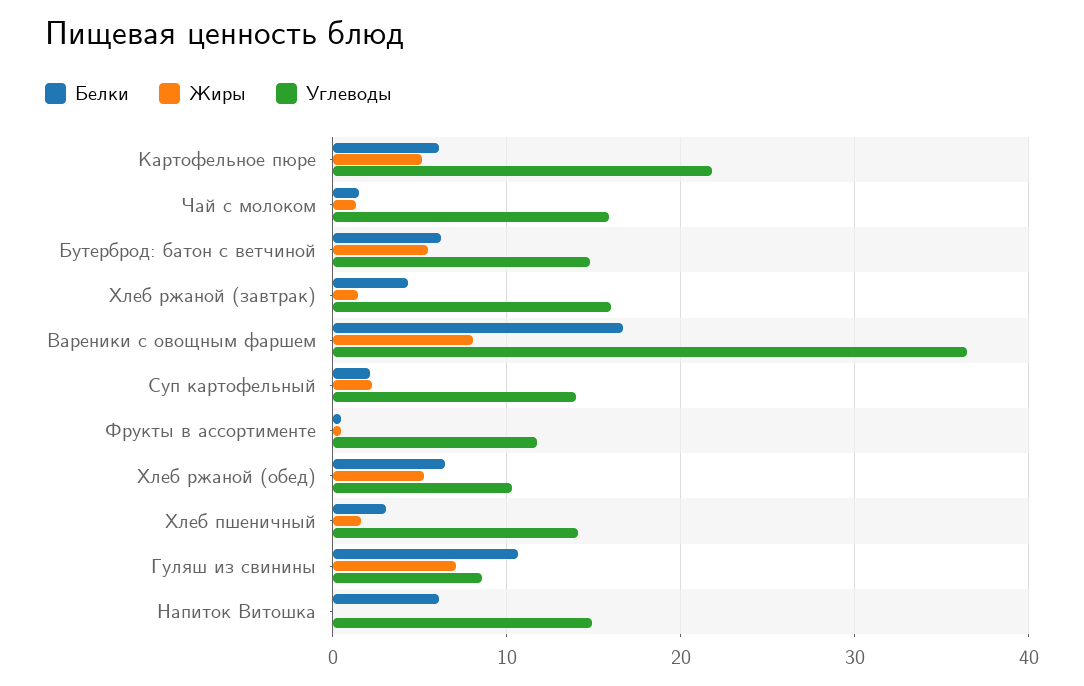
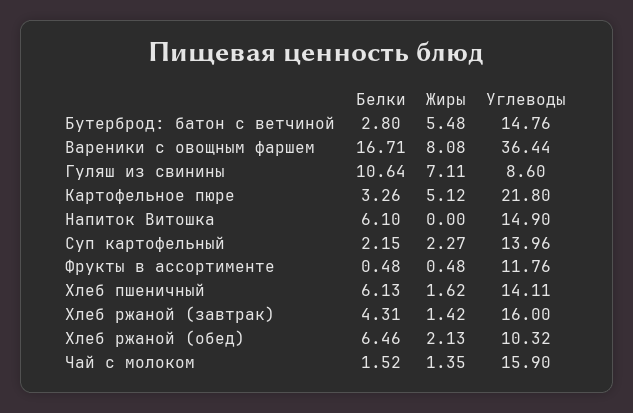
  {
    "Белки": {
-     "Картофельное пюре": 6,
+     "Картофельное пюре": 3.26,
      "Чай с молоком": 1.52,
-     "Бутерброд: батон с ветчиной": 6,
+     "Бутерброд: батон с ветчиной": 2.8,
      "Хлеб ржаной (завтрак)": 4.31,
      "Вареники с овощным фаршем": 16.71,
      "Суп картофельный": 2.15,
      "Фрукты в ассортименте": 0.48,
      "Хлеб ржаной (обед)": 6.46,
-     "Хлеб пшеничный": 3,
+     "Хлеб пшеничный": 6.13,
      "Гуляш из свинины": 10.64,
      "Напиток Витошка": 6.1
    },
    "Жиры": {
      "Картофельное пюре": 5.12,
      "Чай с молоком": 1.35,
      "Бутерброд: батон с ветчиной": 5.48,
      "Хлеб ржаной (завтрак)": 1.42,
      "Вареники с овощным фаршем": 8.08,
      "Суп картофельный": 2.27,
      "Фрукты в ассортименте": 0.48,
-     "Хлеб ржаной (обед)": 5,
+     "Хлеб ржаной (обед)": 2.13,
      "Хлеб пшеничный": 1.62,
      "Гуляш из свинины": 7.11,
      "Напиток Витошка": 0
    },
    "Углеводы": {
      "Картофельное пюре": 21.8,
      "Чай с молоком": 15.9,
      "Бутерброд: батон с ветчиной": 14.76,
      "Хлеб ржаной (завтрак)": 16,
      "Вареники с овощным фаршем": 36.44,
      "Суп картофельный": 13.96,
      "Фрукты в ассортименте": 11.76,
      "Хлеб ржаной (обед)": 10.32,
      "Хлеб пшеничный": 14.11,
      "Гуляш из свинины": 8.6,
      "Напиток Витошка": 14.9
    }
  }

